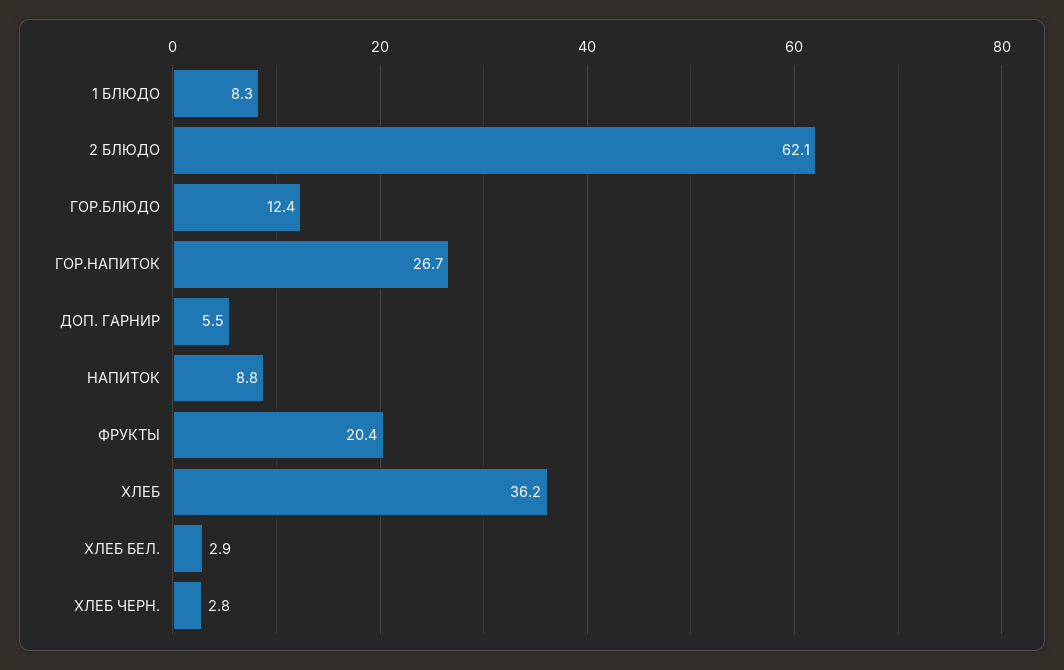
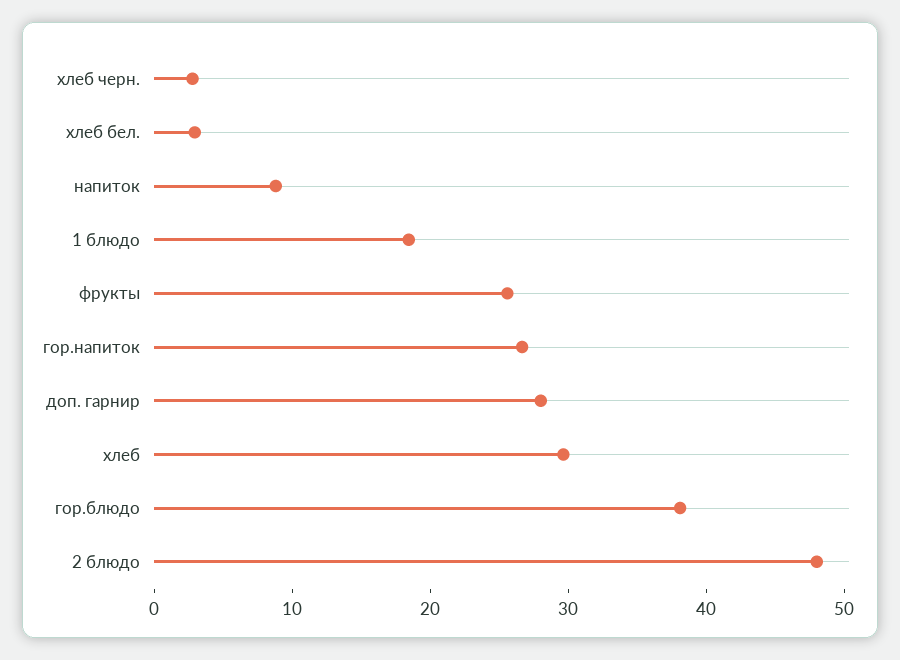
  {
-   "1 БЛЮДО": 8.3,
+   "1 БЛЮДО": 18,
-   "2 БЛЮДО": 62.1,
+   "2 БЛЮДО": 48,
-   "ГОР.БЛЮДО": 12.4,
+   "ГОР.БЛЮДО": 38,
    "ГОР.НАПИТОК": 26.7,
-   "ДОП. ГАРНИР": 5.5,
+   "ДОП. ГАРНИР": 28,
    "НАПИТОК": 8.8,
-   "ФРУКТЫ": 20.4,
+   "ФРУКТЫ": 26,
-   "ХЛЕБ": 36.2,
+   "ХЛЕБ": 30,
    "ХЛЕБ БЕЛ.": 2.9,
    "ХЛЕБ ЧЕРН.": 2.8
  }

